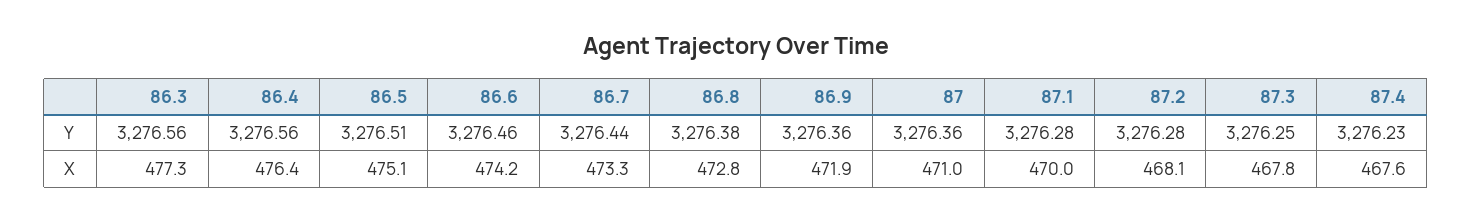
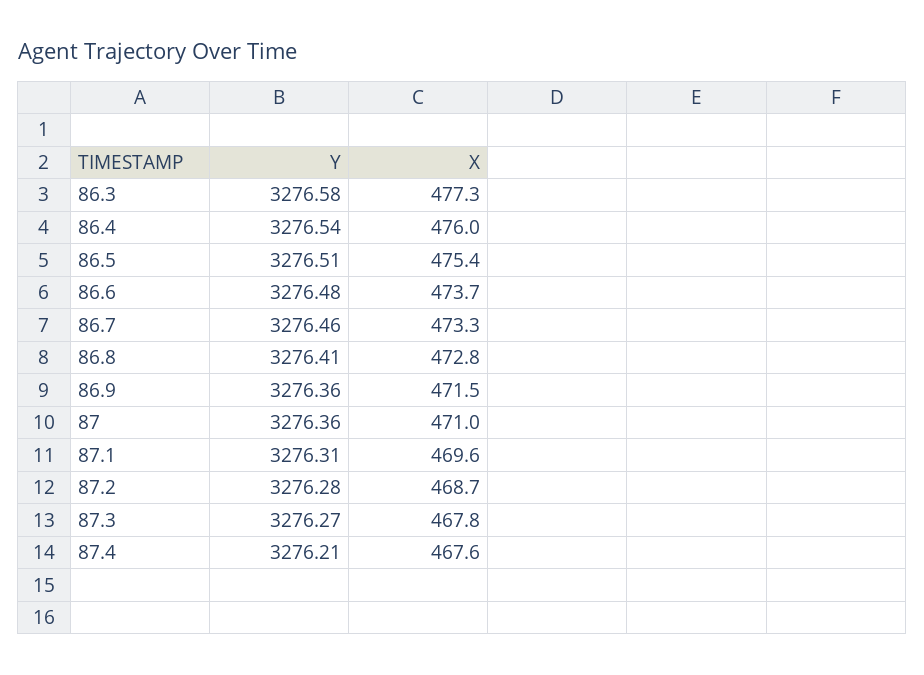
  {
    "86.3": {
-     "Y": 3276.56,
+     "Y": 3276.58,
      "X": 477.3
    },
    "86.4": {
-     "Y": 3276.56,
+     "Y": 3276.54,
-     "X": 476.4
+     "X": 476
    },
    "86.5": {
      "Y": 3276.51,
-     "X": 475.1
+     "X": 475.4
    },
    "86.6": {
-     "Y": 3276.46,
+     "Y": 3276.48,
-     "X": 474.2
+     "X": 473.7
    },
    "86.7": {
-     "Y": 3276.44,
+     "Y": 3276.46,
      "X": 473.3
    },
    "86.8": {
-     "Y": 3276.38,
+     "Y": 3276.41,
      "X": 472.8
    },
    "86.9": {
      "Y": 3276.36,
-     "X": 471.9
+     "X": 471.5
    },
    "87": {
      "Y": 3276.36,
      "X": 471
    },
    "87.1": {
-     "Y": 3276.28,
+     "Y": 3276.31,
-     "X": 470
+     "X": 469.6
    },
    "87.2": {
      "Y": 3276.28,
-     "X": 468.1
+     "X": 468.7
    },
    "87.3": {
-     "Y": 3276.25,
+     "Y": 3276.27,
      "X": 467.8
    },
    "87.4": {
-     "Y": 3276.23,
+     "Y": 3276.21,
      "X": 467.6
    }
  }

